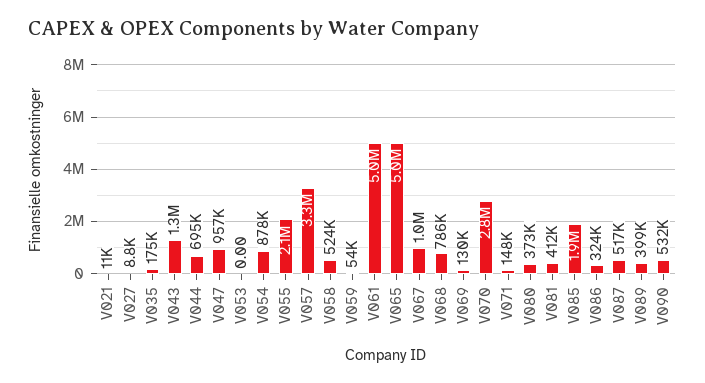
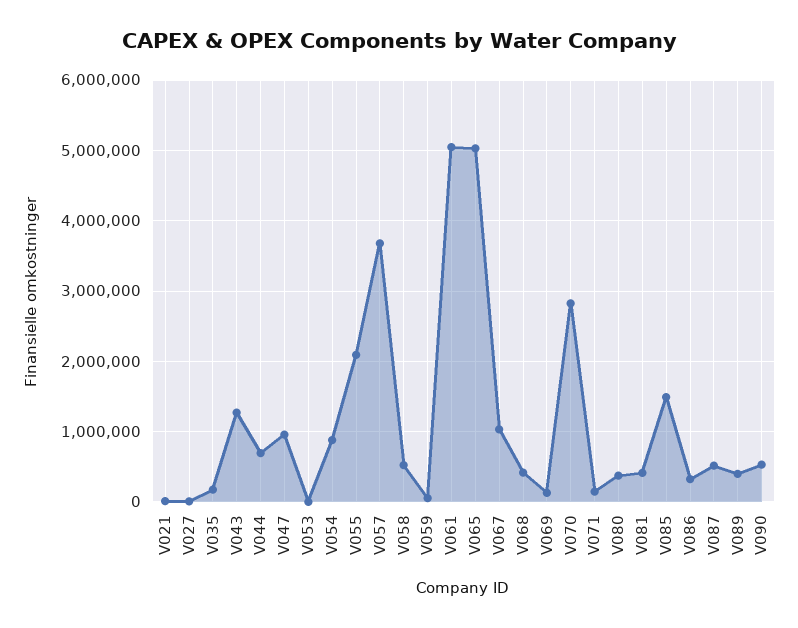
  {
    "V021": 11000,
    "V027": 8800,
    "V035": 175000,
    "V043": 1300000,
    "V044": 695000,
    "V047": 957000,
    "V053": 0,
    "V054": 878000,
    "V055": 2100000,
-   "V057": 3300000,
+   "V057": 3700000,
    "V058": 524000,
    "V059": 54000,
    "V061": 5000000,
    "V065": 5000000,
    "V067": 1000000,
-   "V068": 786000,
+   "V068": 400000,
    "V069": 130000,
    "V070": 2800000,
    "V071": 148000,
    "V080": 373000,
    "V081": 412000,
-   "V085": 1900000,
+   "V085": 1500000,
    "V086": 324000,
    "V087": 517000,
    "V089": 399000,
    "V090": 532000
  }

